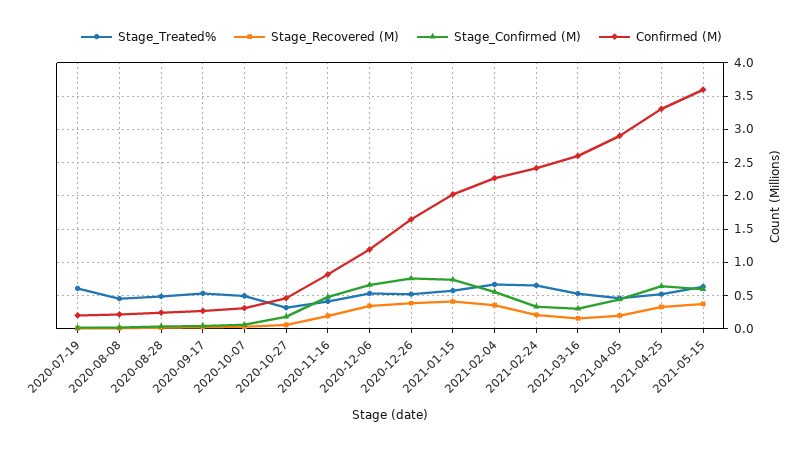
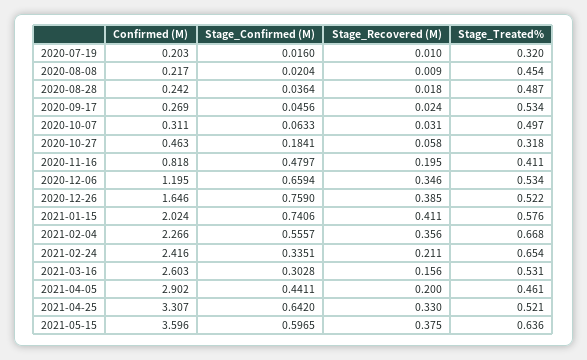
  {
    "Stage_Treated%": {
-     "2020-07-19": 0.6,
+     "2020-07-19": 0.32,
      "2020-08-08": 0.454,
      "2020-08-28": 0.487,
      "2020-09-17": 0.534,
      "2020-10-07": 0.497,
      "2020-10-27": 0.318,
      "2020-11-16": 0.411,
      "2020-12-06": 0.534,
      "2020-12-26": 0.522,
      "2021-01-15": 0.576,
      "2021-02-04": 0.668,
      "2021-02-24": 0.654,
      "2021-03-16": 0.531,
      "2021-04-05": 0.461,
      "2021-04-25": 0.521,
      "2021-05-15": 0.636
    },
    "Stage_Recovered (M)": {
      "2020-07-19": 0.01,
      "2020-08-08": 0.009,
      "2020-08-28": 0.018,
      "2020-09-17": 0.024,
      "2020-10-07": 0.031,
      "2020-10-27": 0.058,
      "2020-11-16": 0.195,
      "2020-12-06": 0.346,
      "2020-12-26": 0.385,
      "2021-01-15": 0.411,
      "2021-02-04": 0.356,
      "2021-02-24": 0.211,
      "2021-03-16": 0.156,
      "2021-04-05": 0.2,
      "2021-04-25": 0.33,
      "2021-05-15": 0.375
    },
    "Stage_Confirmed (M)": {
      "2020-07-19": 0.016,
      "2020-08-08": 0.0204,
      "2020-08-28": 0.0364,
      "2020-09-17": 0.0456,
      "2020-10-07": 0.0633,
      "2020-10-27": 0.1841,
      "2020-11-16": 0.4797,
      "2020-12-06": 0.6594,
      "2020-12-26": 0.759,
      "2021-01-15": 0.7406,
      "2021-02-04": 0.5557,
      "2021-02-24": 0.3351,
      "2021-03-16": 0.3028,
      "2021-04-05": 0.4411,
      "2021-04-25": 0.642,
      "2021-05-15": 0.5965
    },
    "Confirmed (M)": {
      "2020-07-19": 0.203,
      "2020-08-08": 0.217,
      "2020-08-28": 0.242,
      "2020-09-17": 0.269,
      "2020-10-07": 0.311,
      "2020-10-27": 0.463,
      "2020-11-16": 0.818,
      "2020-12-06": 1.195,
      "2020-12-26": 1.646,
      "2021-01-15": 2.024,
      "2021-02-04": 2.266,
      "2021-02-24": 2.416,
      "2021-03-16": 2.603,
      "2021-04-05": 2.902,
      "2021-04-25": 3.307,
      "2021-05-15": 3.596
    }
  }

